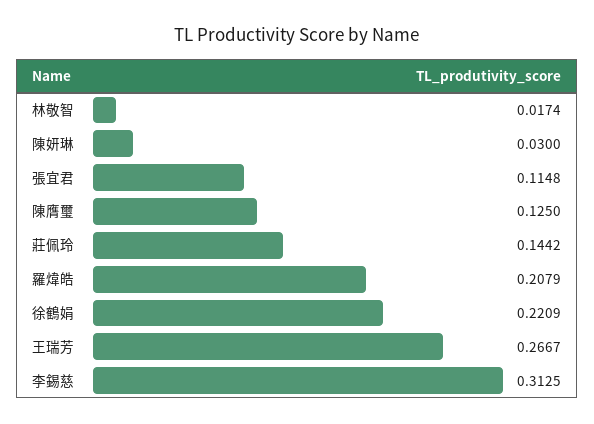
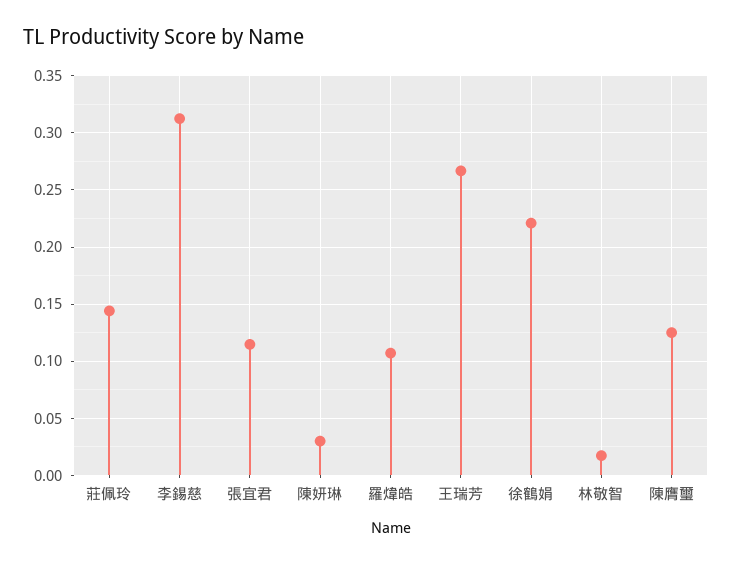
  {
    "林敬智": 0.0174,
    "陳妍琳": 0.03,
    "張宜君": 0.1148,
    "陳膺璽": 0.125,
    "莊佩玲": 0.1442,
-   "羅煒皓": 0.2079,
+   "羅煒皓": 0.11,
    "徐鶴娟": 0.2209,
    "王瑞芳": 0.2667,
    "李錫慈": 0.3125
  }

